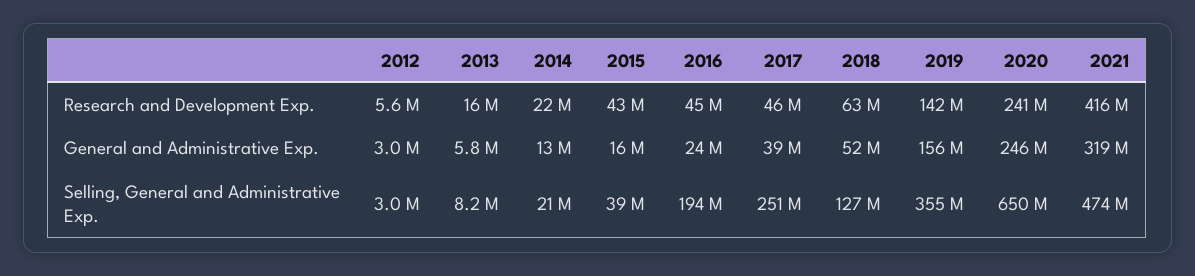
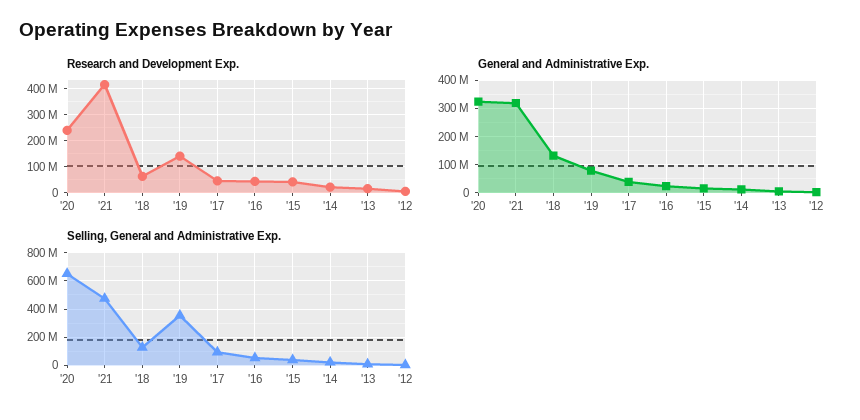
  {
    "Research and Development Exp.": {
      "2012": 5600000,
      "2013": 16000000,
      "2014": 22000000,
      "2015": 43000000,
      "2016": 45000000,
      "2017": 46000000,
      "2018": 63000000,
      "2019": 142000000,
      "2020": 241000000,
      "2021": 416000000
    },
    "General and Administrative Exp.": {
      "2012": 3000000,
      "2013": 5800000,
      "2014": 13000000,
      "2015": 16000000,
      "2016": 24000000,
      "2017": 39000000,
-     "2018": 52000000,
+     "2018": 125000000,
-     "2019": 156000000,
+     "2019": 75000000,
-     "2020": 246000000,
+     "2020": 325000000,
      "2021": 319000000
    },
    "Selling, General and Administrative Exp.": {
      "2012": 3000000,
      "2013": 8200000,
      "2014": 21000000,
      "2015": 39000000,
-     "2016": 194000000,
+     "2016": 50000000,
-     "2017": 251000000,
+     "2017": 100000000,
      "2018": 127000000,
      "2019": 355000000,
      "2020": 650000000,
      "2021": 474000000
    }
  }

